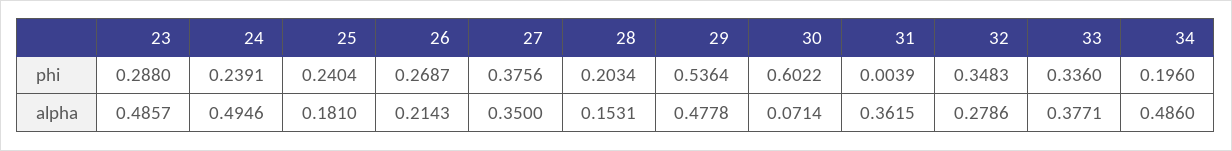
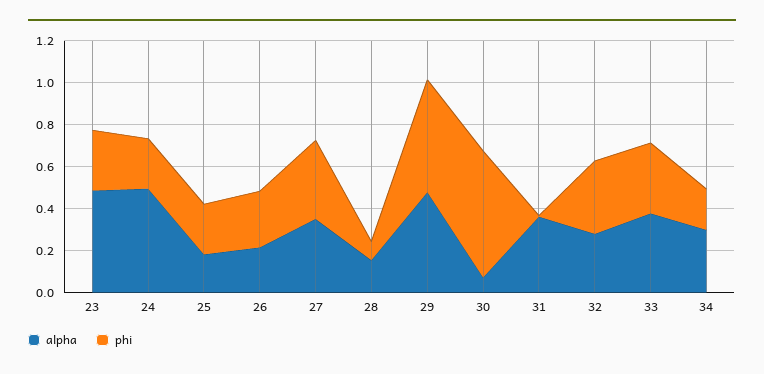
  {
    "phi": {
      "23": 0.288,
      "24": 0.2391,
      "25": 0.2404,
      "26": 0.2687,
      "27": 0.3756,
-     "28": 0.2034,
+     "28": 0.1,
      "29": 0.5364,
      "30": 0.6022,
      "31": 0.0039,
      "32": 0.3483,
      "33": 0.336,
      "34": 0.196
    },
    "alpha": {
      "23": 0.4857,
      "24": 0.4946,
      "25": 0.181,
      "26": 0.2143,
      "27": 0.35,
      "28": 0.1531,
      "29": 0.4778,
      "30": 0.0714,
      "31": 0.3615,
      "32": 0.2786,
      "33": 0.3771,
-     "34": 0.486
+     "34": 0.3
    }
  }

